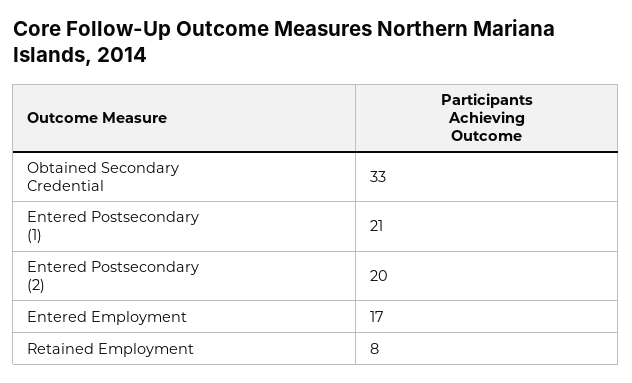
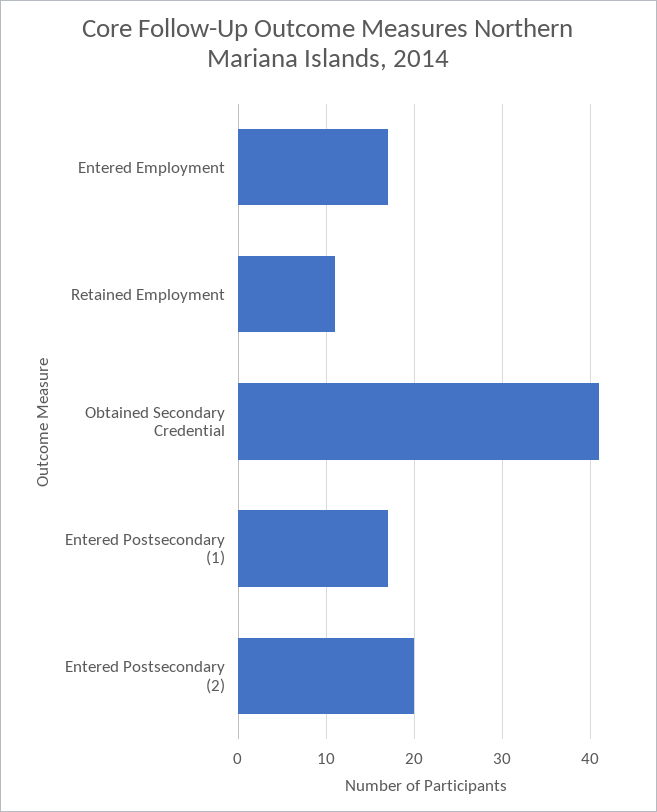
  {
-   "Obtained Secondary Credential": 33,
+   "Obtained Secondary Credential": 41,
-   "Entered Postsecondary (1)": 21,
+   "Entered Postsecondary (1)": 17,
    "Entered Postsecondary (2)": 20,
    "Entered Employment": 17,
-   "Retained Employment": 8
+   "Retained Employment": 11
  }

